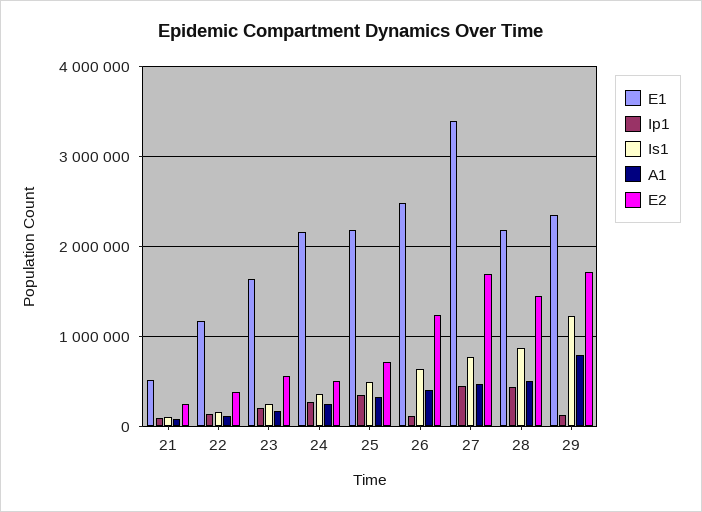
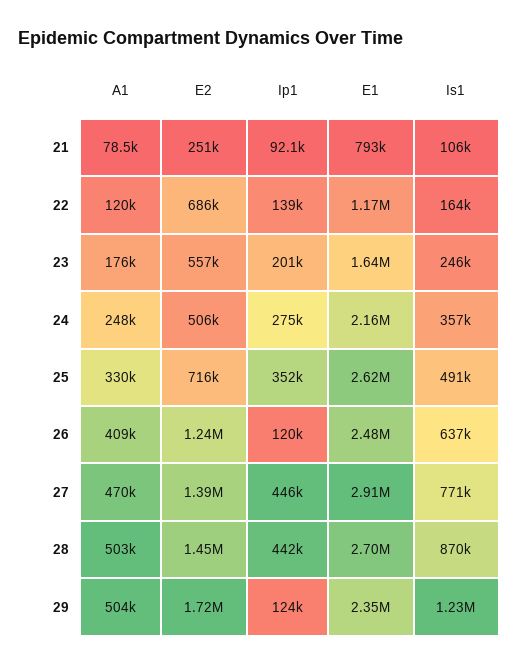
  {
    "E1": {
-     "21": 500000,
+     "21": 793000,
      "22": 1170000,
      "23": 1640000,
      "24": 2160000,
-     "25": 2200000,
+     "25": 2620000,
      "26": 2480000,
-     "27": 3400000,
+     "27": 2910000,
-     "28": 2200000,
+     "28": 2700000,
      "29": 2350000
    },
    "Ip1": {
      "21": 92100,
      "22": 139000,
      "23": 201000,
      "24": 275000,
      "25": 352000,
      "26": 120000,
      "27": 446000,
      "28": 442000,
      "29": 124000
    },
    "Is1": {
      "21": 106000,
      "22": 164000,
      "23": 246000,
      "24": 357000,
      "25": 491000,
      "26": 637000,
      "27": 771000,
      "28": 870000,
      "29": 1230000
    },
    "A1": {
      "21": 78500,
      "22": 120000,
      "23": 176000,
      "24": 248000,
      "25": 330000,
      "26": 409000,
      "27": 470000,
      "28": 503000,
-     "29": 800000
+     "29": 504000
    },
    "E2": {
      "21": 251000,
-     "22": 400000,
+     "22": 686000,
      "23": 557000,
      "24": 506000,
      "25": 716000,
      "26": 1240000,
-     "27": 1700000,
+     "27": 1390000,
      "28": 1450000,
      "29": 1720000
    }
  }

